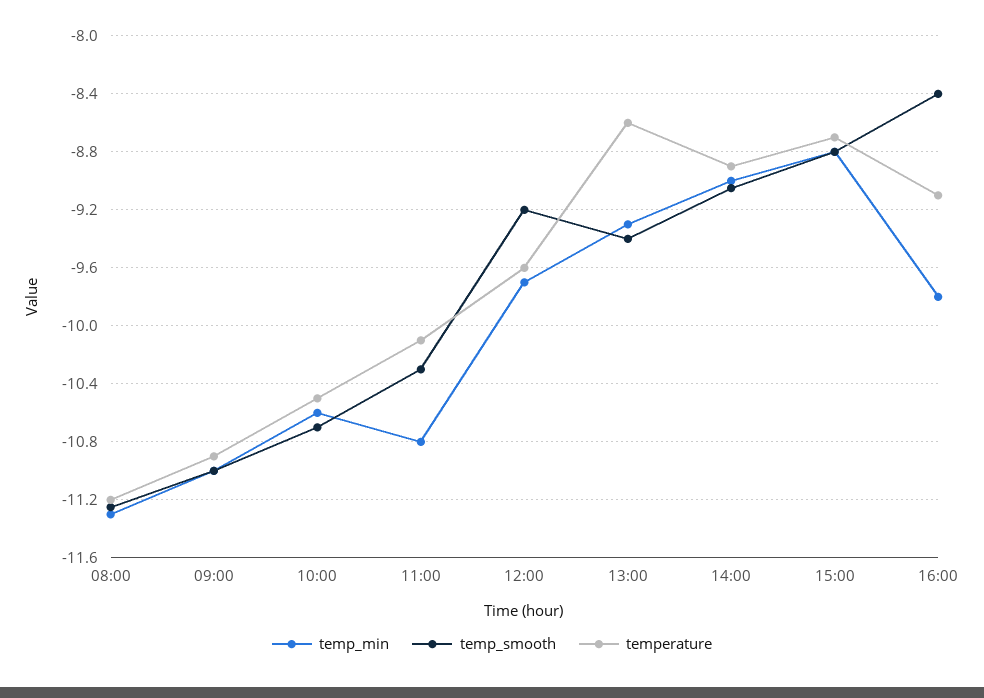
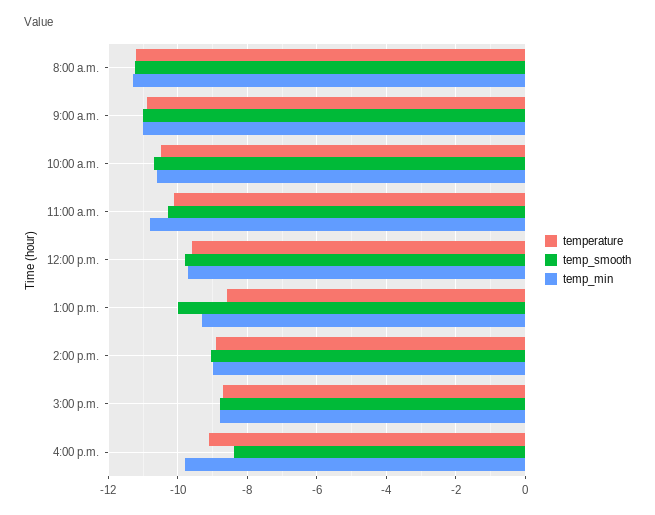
  {
    "temp_min": {
      "08:00": -11.3,
      "09:00": -11,
      "10:00": -10.6,
      "11:00": -10.8,
      "12:00": -9.7,
      "13:00": -9.3,
      "14:00": -9,
      "15:00": -8.8,
      "16:00": -9.8
    },
    "temp_smooth": {
      "08:00": -11.25,
      "09:00": -11,
      "10:00": -10.7,
      "11:00": -10.3,
-     "12:00": -9.2,
+     "12:00": -9.8,
-     "13:00": -9.4,
+     "13:00": -10,
      "14:00": -9.05,
      "15:00": -8.8,
      "16:00": -8.4
    },
    "temperature": {
      "08:00": -11.2,
      "09:00": -10.9,
      "10:00": -10.5,
      "11:00": -10.1,
      "12:00": -9.6,
      "13:00": -8.6,
      "14:00": -8.9,
      "15:00": -8.7,
      "16:00": -9.1
    }
  }

